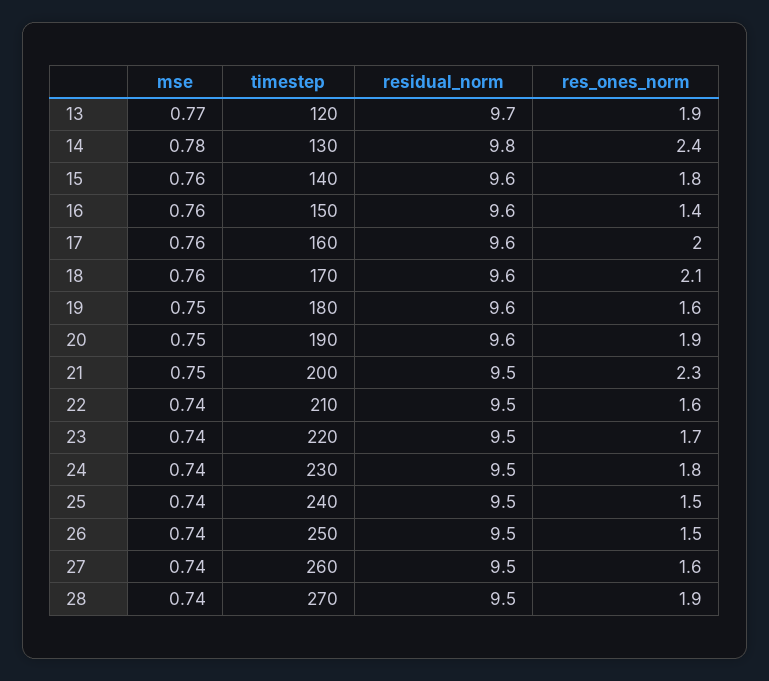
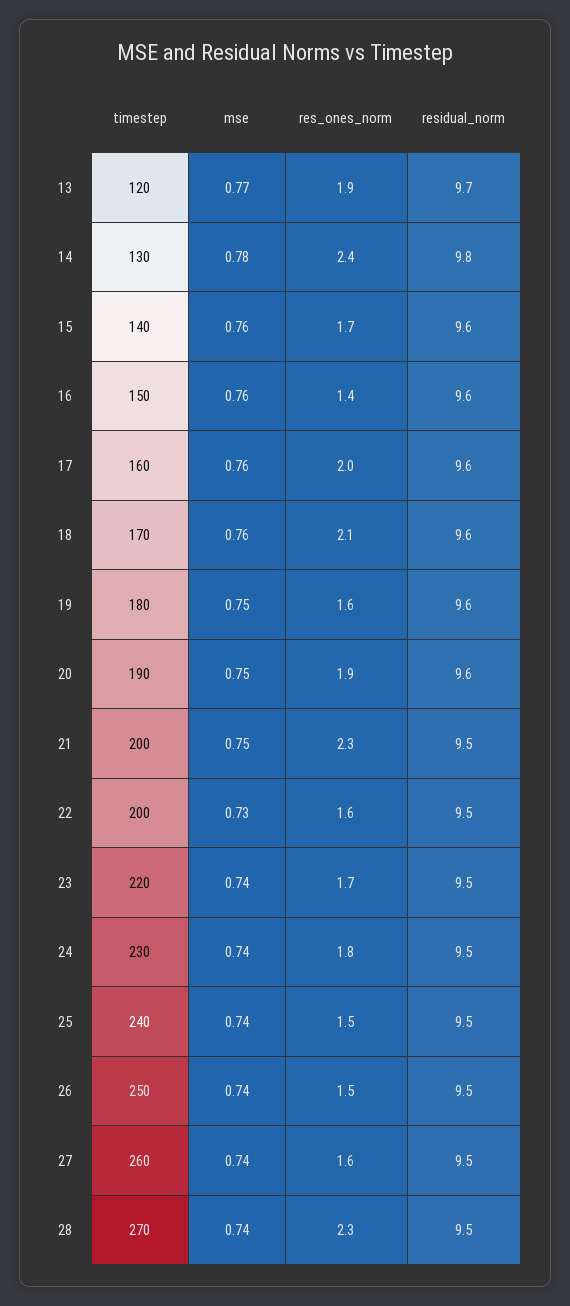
  {
    "mse": {
      "13": 0.77,
      "14": 0.78,
      "15": 0.76,
      "16": 0.76,
      "17": 0.76,
      "18": 0.76,
      "19": 0.75,
      "20": 0.75,
      "21": 0.75,
-     "22": 0.74,
+     "22": 0.73,
      "23": 0.74,
      "24": 0.74,
      "25": 0.74,
      "26": 0.74,
      "27": 0.74,
      "28": 0.74
    },
    "timestep": {
      "13": 120,
      "14": 130,
      "15": 140,
      "16": 150,
      "17": 160,
      "18": 170,
      "19": 180,
      "20": 190,
      "21": 200,
-     "22": 210,
+     "22": 200,
      "23": 220,
      "24": 230,
      "25": 240,
      "26": 250,
      "27": 260,
      "28": 270
    },
    "residual_norm": {
      "13": 9.7,
      "14": 9.8,
      "15": 9.6,
      "16": 9.6,
      "17": 9.6,
      "18": 9.6,
      "19": 9.6,
      "20": 9.6,
      "21": 9.5,
      "22": 9.5,
      "23": 9.5,
      "24": 9.5,
      "25": 9.5,
      "26": 9.5,
      "27": 9.5,
      "28": 9.5
    },
    "res_ones_norm": {
      "13": 1.9,
      "14": 2.4,
-     "15": 1.8,
+     "15": 1.7,
      "16": 1.4,
      "17": 2,
      "18": 2.1,
      "19": 1.6,
      "20": 1.9,
      "21": 2.3,
      "22": 1.6,
      "23": 1.7,
      "24": 1.8,
      "25": 1.5,
      "26": 1.5,
      "27": 1.6,
-     "28": 1.9
+     "28": 2.3
    }
  }

